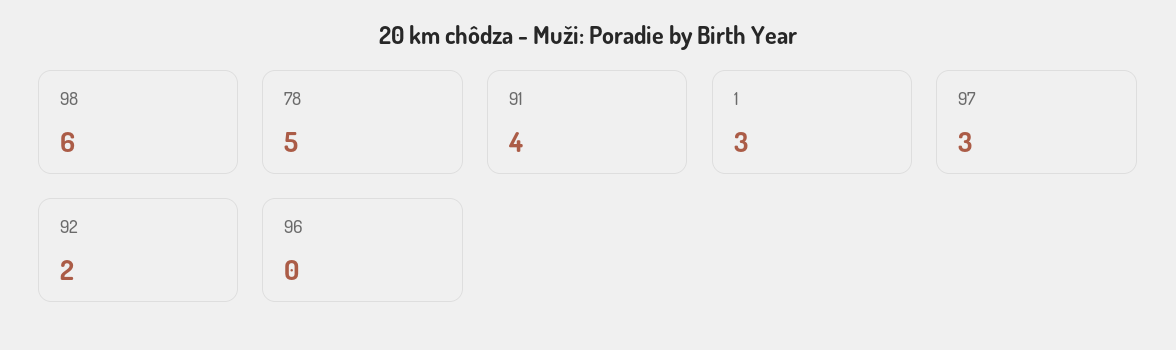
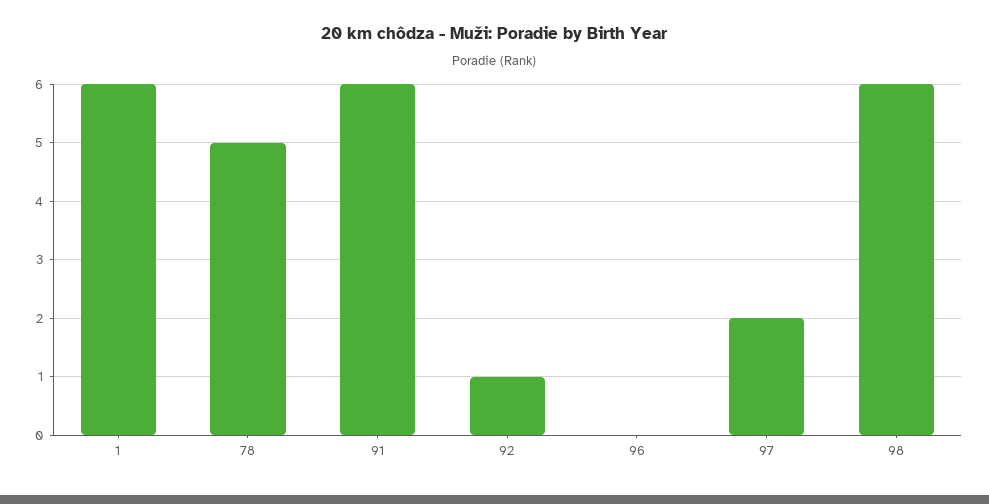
  {
    "98": 6,
    "78": 5,
-   "91": 4,
+   "91": 6,
-   "1": 3,
+   "1": 6,
-   "97": 3,
+   "97": 2,
-   "92": 2,
+   "92": 1,
    "96": 0
  }

